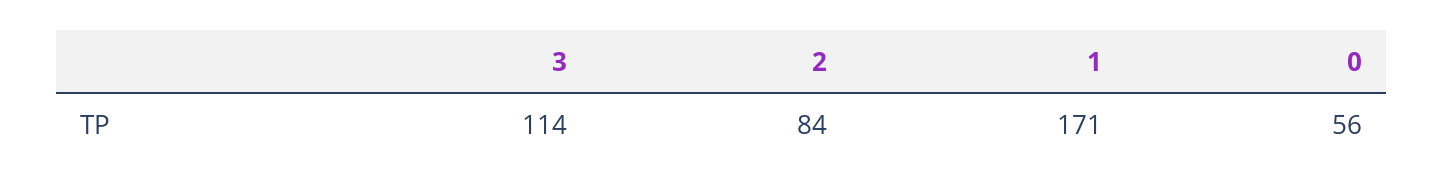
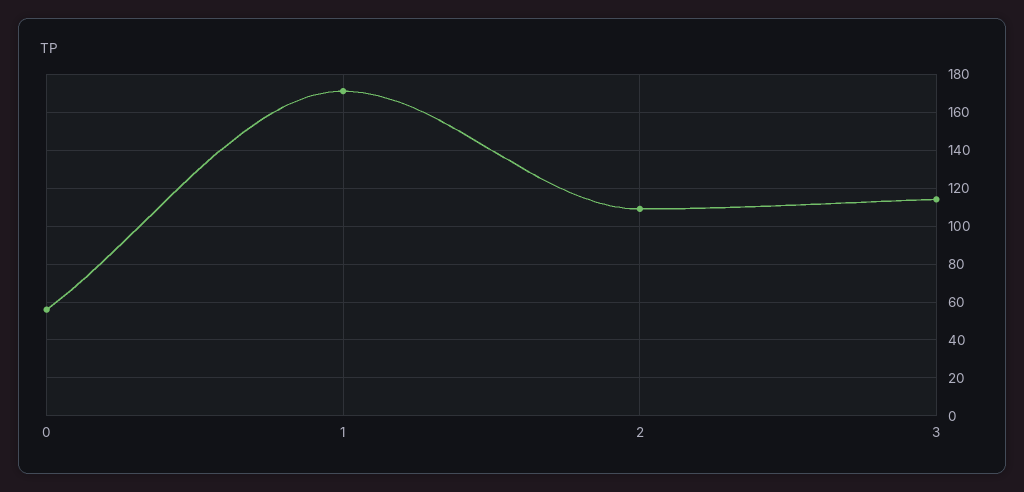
  {
    "3": 114,
-   "2": 84,
+   "2": 110,
    "1": 171,
    "0": 56
  }

